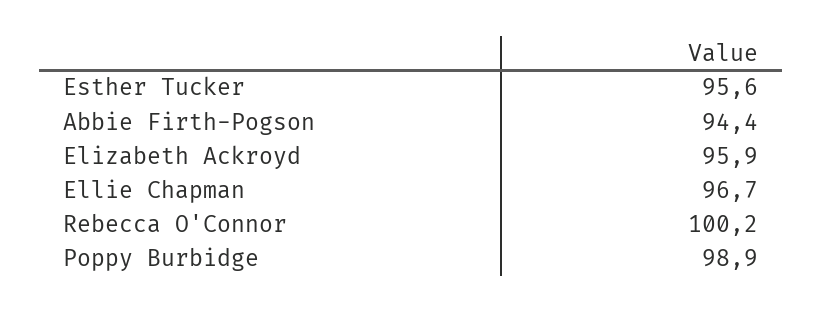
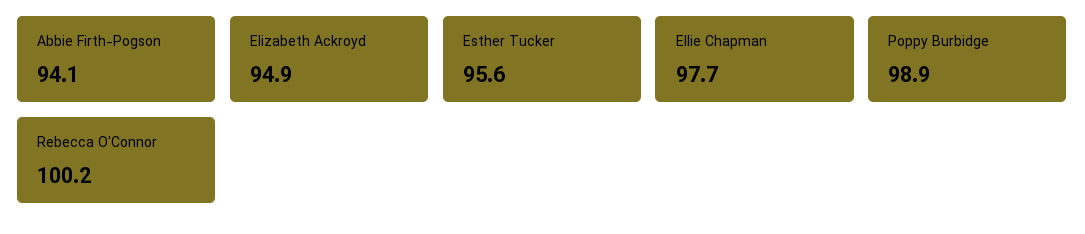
  {
    "Esther Tucker": 95.6,
-   "Abbie Firth-Pogson": 94.4,
+   "Abbie Firth-Pogson": 94.1,
-   "Elizabeth Ackroyd": 95.9,
+   "Elizabeth Ackroyd": 94.9,
-   "Ellie Chapman": 96.7,
+   "Ellie Chapman": 97.7,
    "Rebecca O'Connor": 100.2,
    "Poppy Burbidge": 98.9
  }

